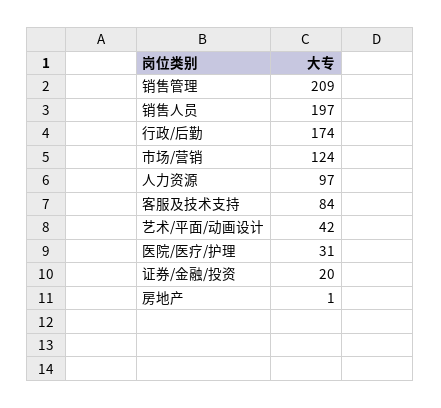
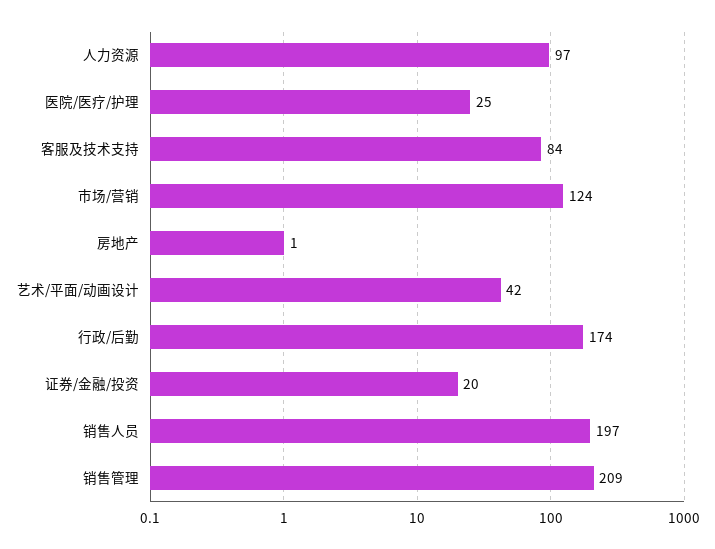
  {
    "销售管理": 209,
    "销售人员": 197,
    "行政/后勤": 174,
    "市场/营销": 124,
    "人力资源": 97,
    "客服及技术支持": 84,
    "艺术/平面/动画设计": 42,
-   "医院/医疗/护理": 31,
+   "医院/医疗/护理": 25,
    "证券/金融/投资": 20,
    "房地产": 1
  }

